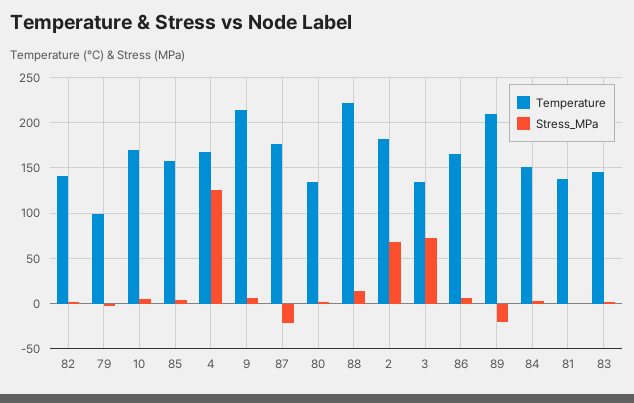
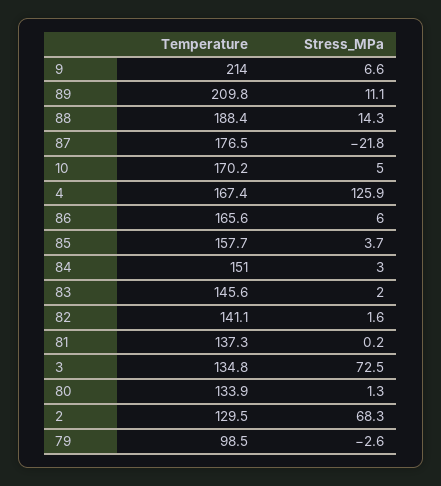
  {
    "Temperature": {
      "82": 141.1,
      "79": 98.5,
      "10": 170.2,
      "85": 157.7,
      "4": 167.4,
      "9": 214,
      "87": 176.5,
      "80": 133.9,
-     "88": 220,
+     "88": 188.4,
-     "2": 180,
+     "2": 129.5,
      "3": 134.8,
      "86": 165.6,
      "89": 209.8,
      "84": 151,
      "81": 137.3,
      "83": 145.6
    },
    "Stress_MPa": {
      "82": 1.6,
      "79": -2.6,
      "10": 5,
      "85": 3.7,
      "4": 125.9,
      "9": 6.6,
      "87": -21.8,
      "80": 1.3,
      "88": 14.3,
      "2": 68.3,
      "3": 72.5,
      "86": 6,
-     "89": -20,
+     "89": 11.1,
      "84": 3,
      "81": 0.2,
      "83": 2
    }
  }

